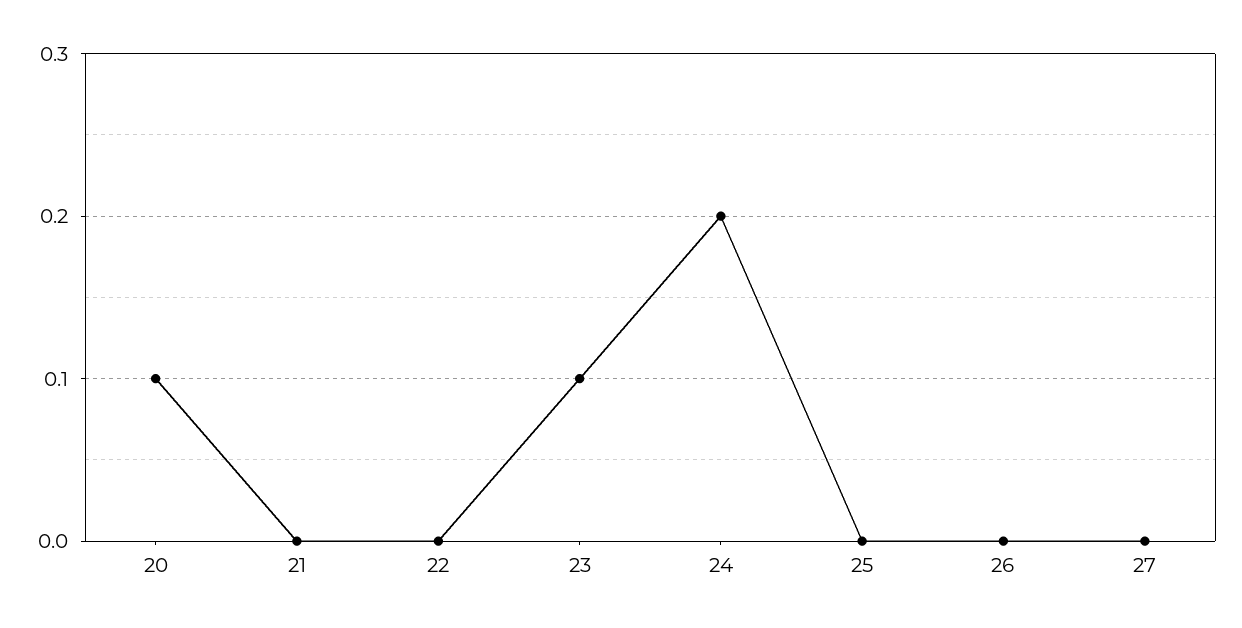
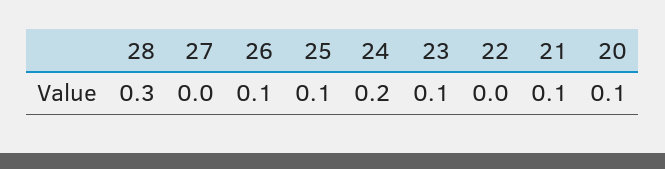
  {
    "20": 0.1,
-   "21": 0,
+   "21": 0.1,
    "22": 0,
    "23": 0.1,
    "24": 0.2,
-   "25": 0,
+   "25": 0.1,
-   "26": 0,
+   "26": 0.1,
-   "27": 0
+   "27": 0,
+   "28": 0.3
  }

